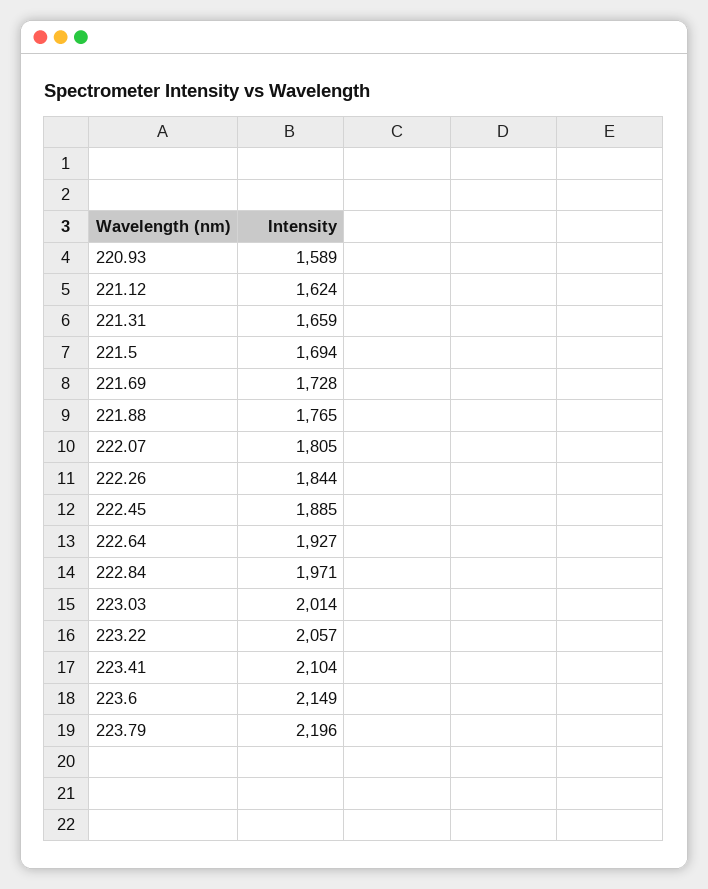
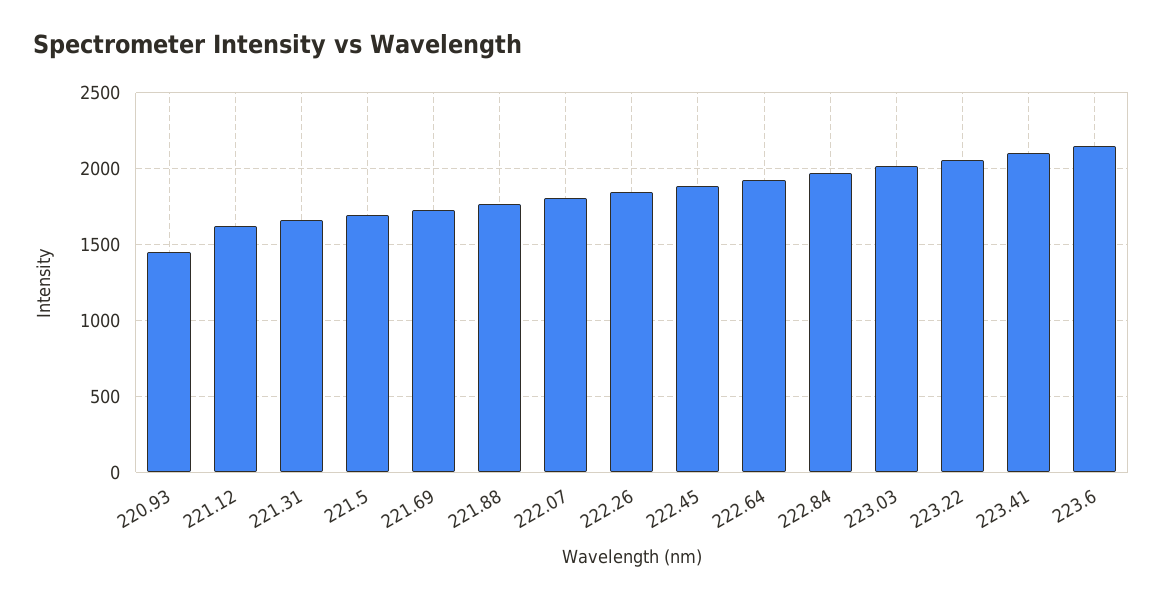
  {
-   "220.93": 1589,
+   "220.93": 1450,
    "221.12": 1624,
    "221.31": 1659,
    "221.5": 1694,
    "221.69": 1728,
    "221.88": 1765,
    "222.07": 1805,
    "222.26": 1844,
    "222.45": 1885,
    "222.64": 1927,
    "222.84": 1971,
    "223.03": 2014,
    "223.22": 2057,
    "223.41": 2104,
-   "223.6": 2149,
+   "223.6": 2149
-   "223.79": 2196
  }

